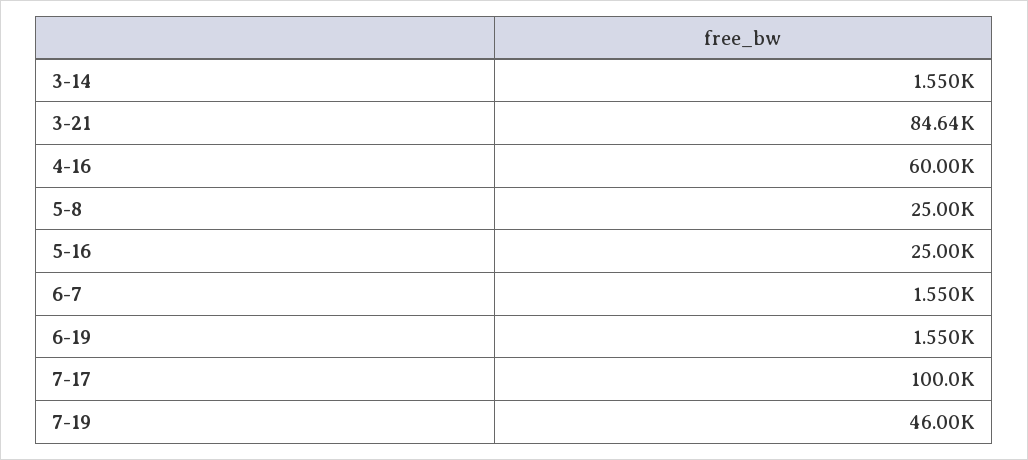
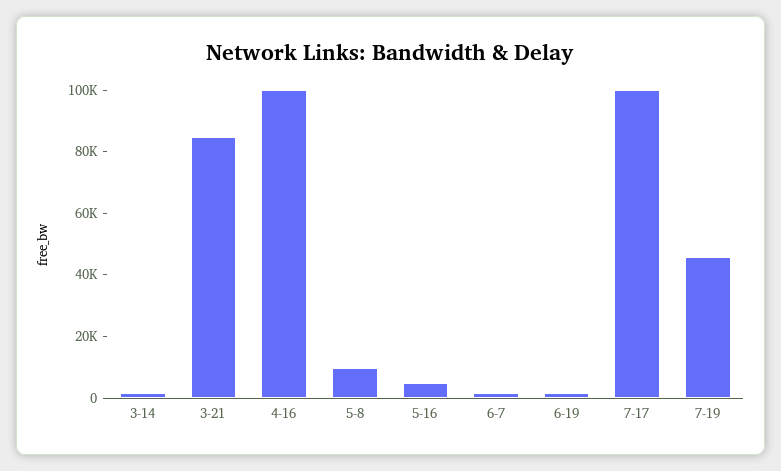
  {
    "3-14": 1550,
    "3-21": 84640,
-   "4-16": 60000,
+   "4-16": 100000,
-   "5-8": 25000,
+   "5-8": 10000,
-   "5-16": 25000,
+   "5-16": 5000,
    "6-7": 1550,
    "6-19": 1550,
    "7-17": 100000,
    "7-19": 46000
  }

